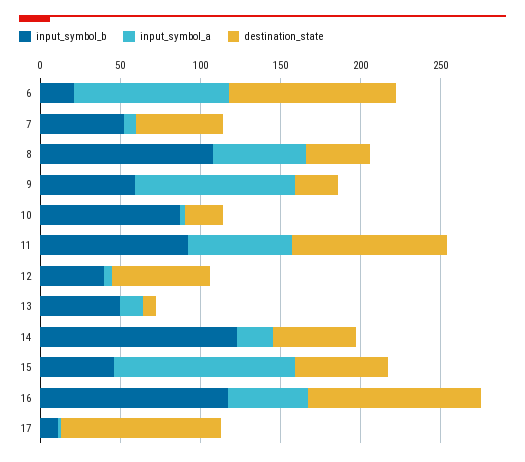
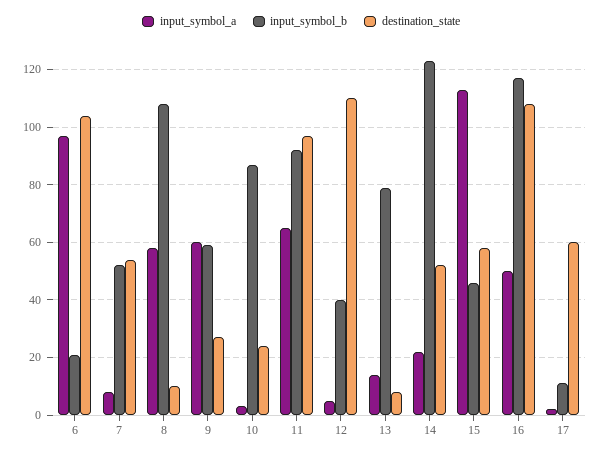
  {
    "input_symbol_b": {
      "6": 20,
      "7": 50,
      "8": 110,
      "9": 60,
      "10": 85,
      "11": 90,
      "12": 40,
-     "13": 50,
+     "13": 80,
      "14": 125,
      "15": 45,
      "16": 115,
      "17": 10
    },
    "input_symbol_a": {
      "6": 95,
      "7": 10,
      "8": 60,
-     "9": 100,
+     "9": 60,
      "10": 5,
      "11": 65,
      "12": 5,
      "13": 15,
      "14": 20,
      "15": 115,
      "16": 50,
      "17": 0
    },
    "destination_state": {
      "6": 105,
      "7": 55,
-     "8": 40,
+     "8": 10,
      "9": 25,
      "10": 25,
      "11": 95,
-     "12": 60,
+     "12": 110,
      "13": 10,
      "14": 50,
      "15": 60,
      "16": 110,
-     "17": 100
+     "17": 60
    }
  }

